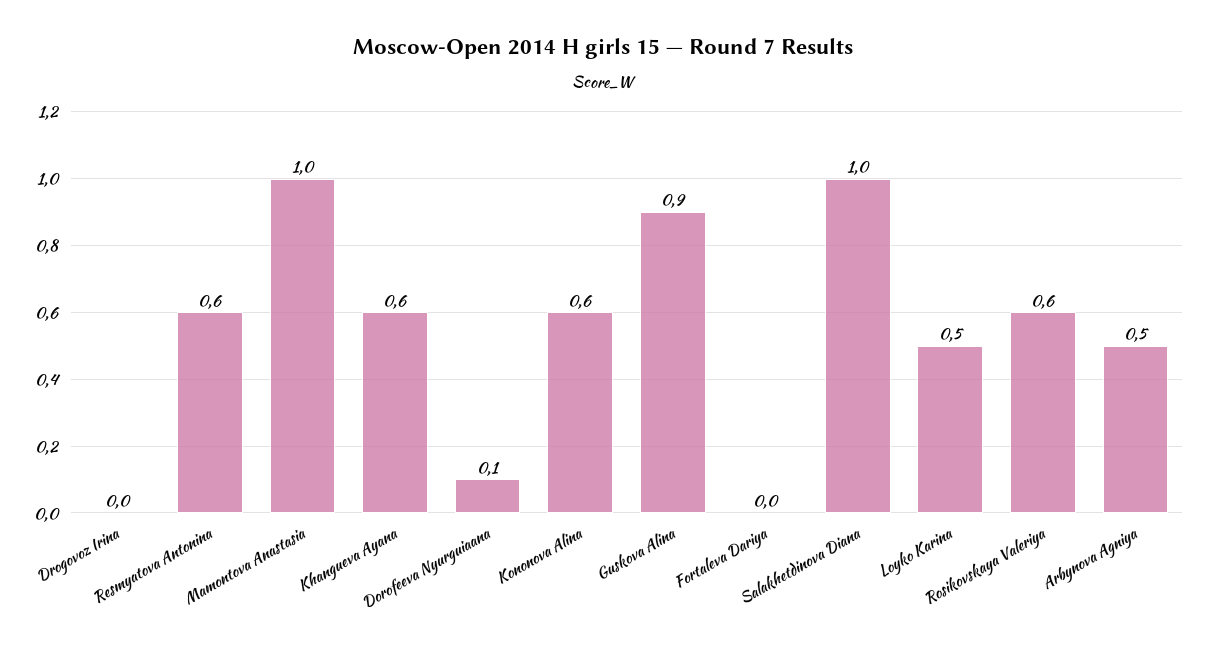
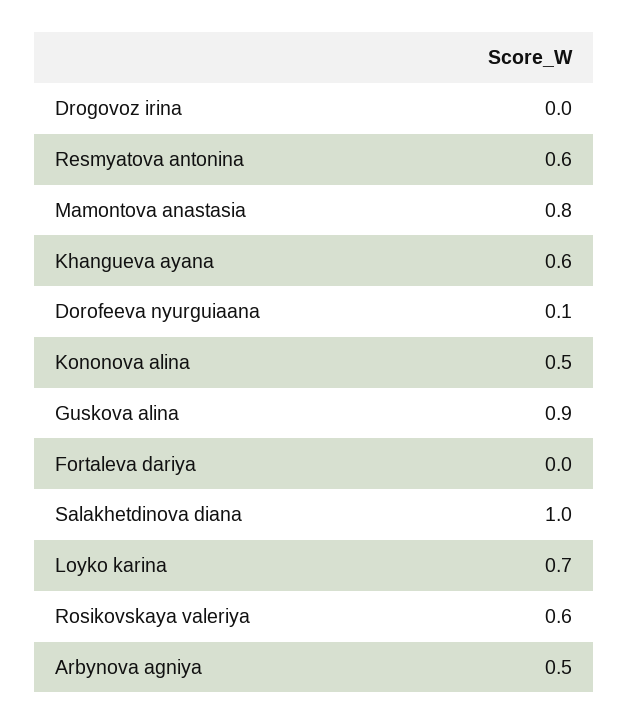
  {
    "Drogovoz Irina": 0,
    "Resmyatova Antonina": 0.6,
-   "Mamontova Anastasia": 1,
+   "Mamontova Anastasia": 0.8,
    "Khangueva Ayana": 0.6,
    "Dorofeeva Nyurguiaana": 0.1,
-   "Kononova Alina": 0.6,
+   "Kononova Alina": 0.5,
    "Guskova Alina": 0.9,
    "Fortaleva Dariya": 0,
    "Salakhetdinova Diana": 1,
-   "Loyko Karina": 0.5,
+   "Loyko Karina": 0.7,
    "Rosikovskaya Valeriya": 0.6,
    "Arbynova Agniya": 0.5
  }

